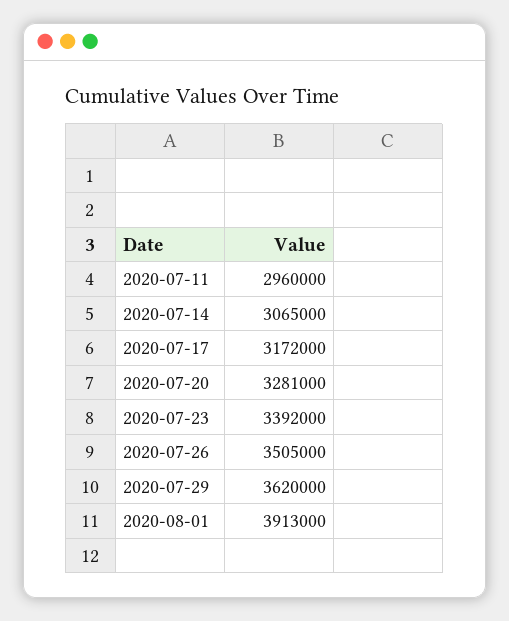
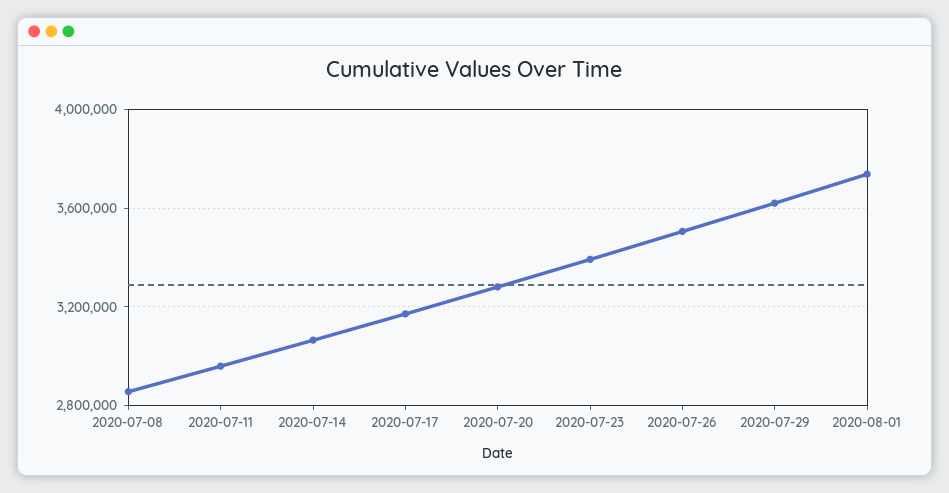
  {
    "2020-07-11": 2960000,
    "2020-07-14": 3065000,
    "2020-07-17": 3172000,
    "2020-07-20": 3281000,
    "2020-07-23": 3392000,
    "2020-07-26": 3505000,
    "2020-07-29": 3620000,
-   "2020-08-01": 3913000
+   "2020-08-01": 3750000,
+   "2020-07-08": 2850000
  }

